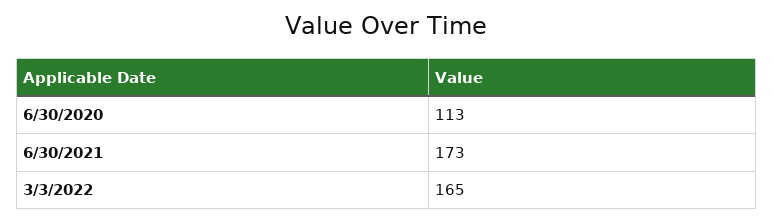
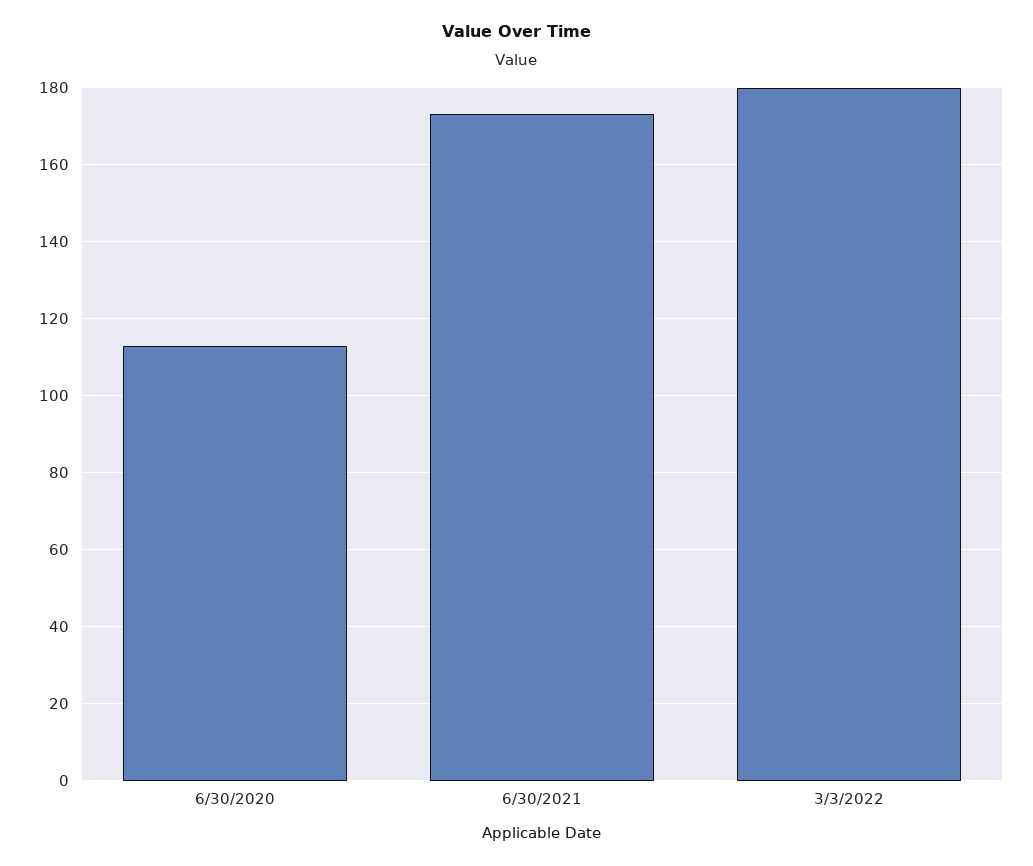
  {
    "6/30/2020": 113,
    "6/30/2021": 173,
-   "3/3/2022": 165
+   "3/3/2022": 180
  }

